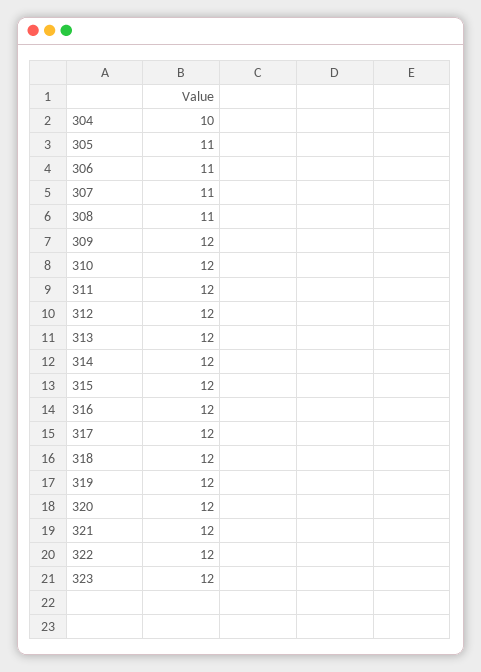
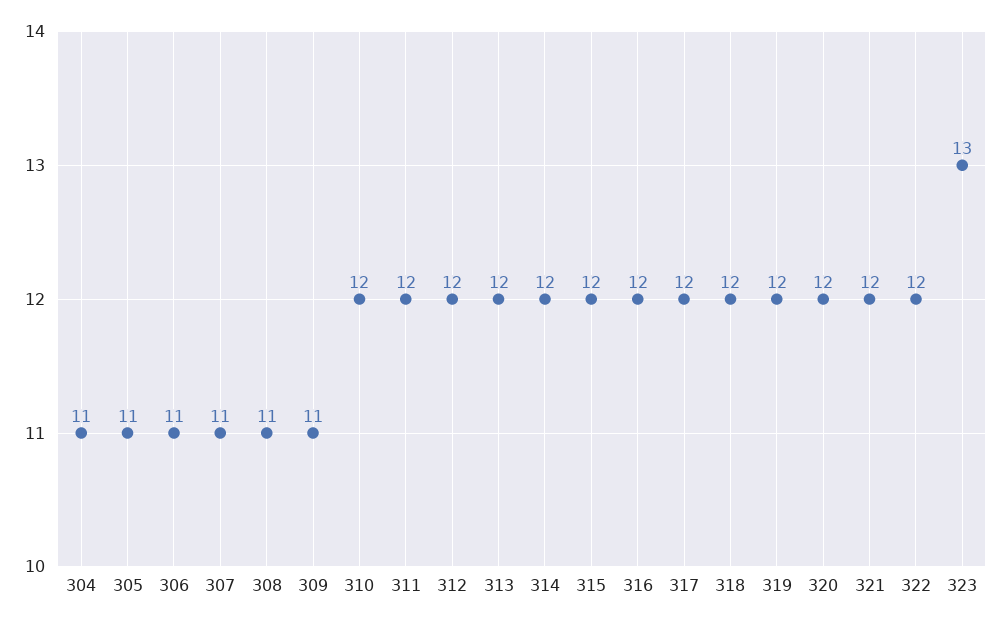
  {
-   "304": 10,
+   "304": 11,
    "305": 11,
    "306": 11,
    "307": 11,
    "308": 11,
-   "309": 12,
+   "309": 11,
    "310": 12,
    "311": 12,
    "312": 12,
    "313": 12,
    "314": 12,
    "315": 12,
    "316": 12,
    "317": 12,
    "318": 12,
    "319": 12,
    "320": 12,
    "321": 12,
    "322": 12,
-   "323": 12
+   "323": 13
  }

